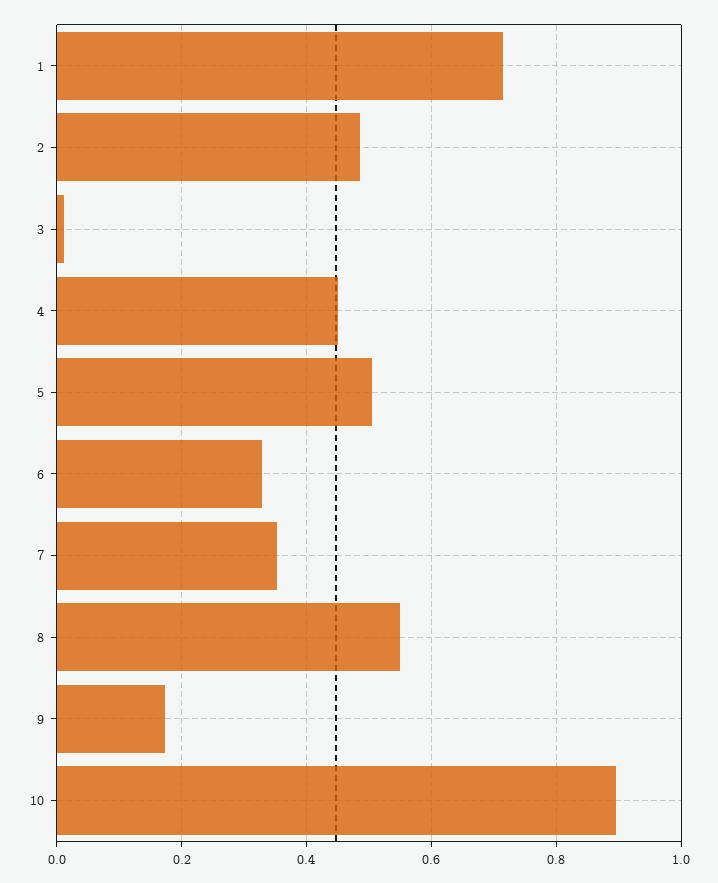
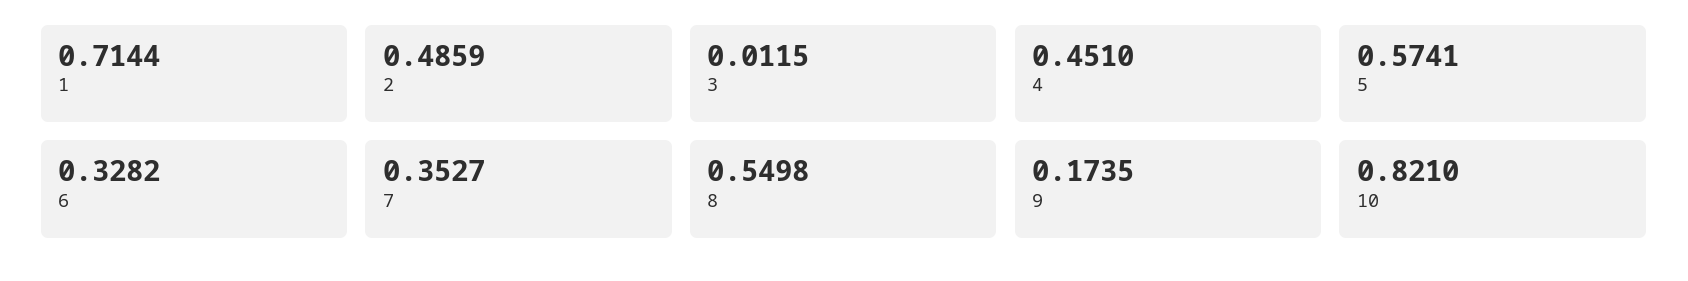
  {
    "1": 0.7144,
    "2": 0.4859,
    "3": 0.0115,
    "4": 0.451,
-   "5": 0.5,
+   "5": 0.5741,
    "6": 0.3282,
    "7": 0.3527,
    "8": 0.5498,
    "9": 0.1735,
-   "10": 0.9
+   "10": 0.821
  }

